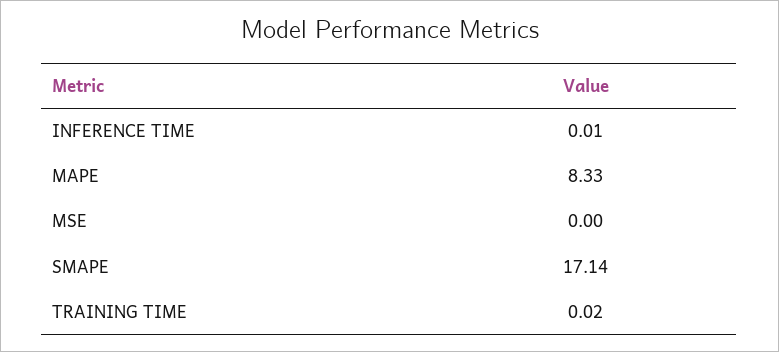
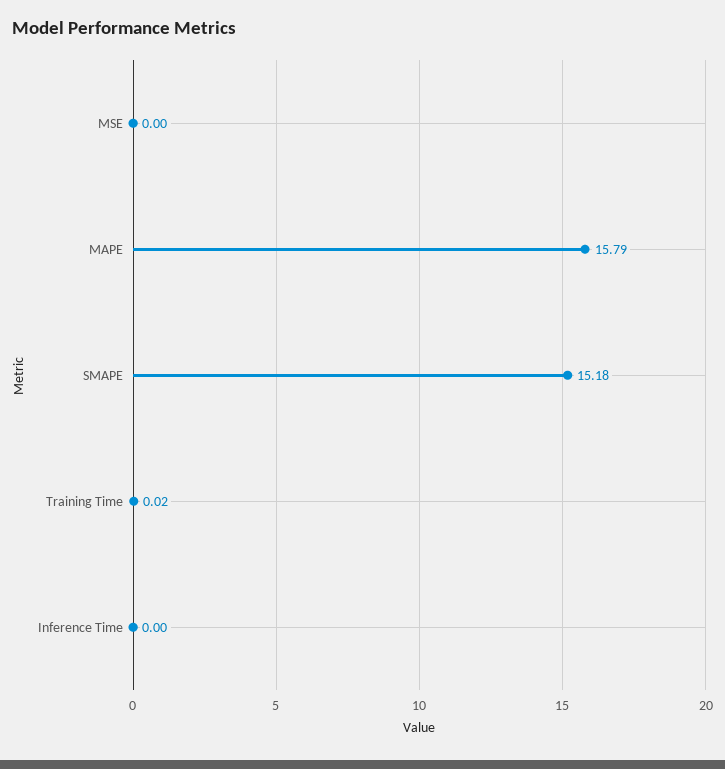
  {
-   "INFERENCE TIME": 0.01,
+   "INFERENCE TIME": 0,
-   "MAPE": 8.33,
+   "MAPE": 15.79,
    "MSE": 0,
-   "SMAPE": 17.14,
+   "SMAPE": 15.18,
    "TRAINING TIME": 0.02
  }

